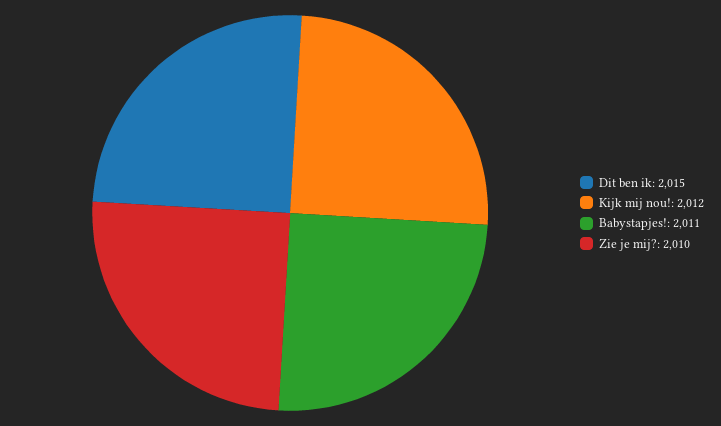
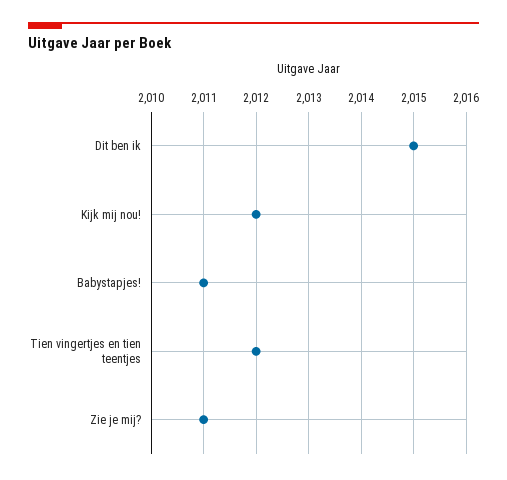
  {
    "Dit ben ik": 2015,
    "Kijk mij nou!": 2012,
    "Babystapjes!": 2011,
-   "Zie je mij?": 2010
+   "Zie je mij?": 2011,
+   "Tien vingertjes en tien teentjes": 2012
  }

